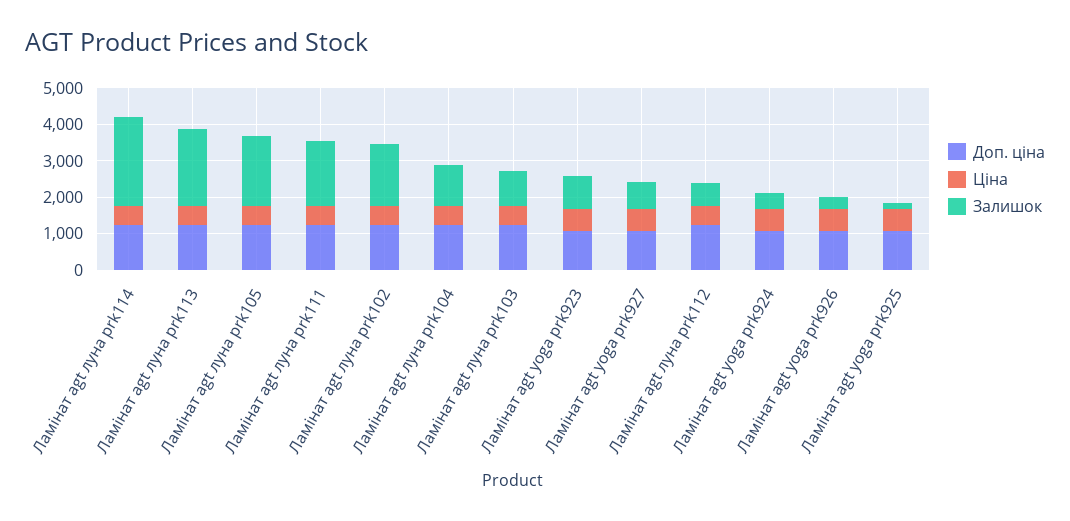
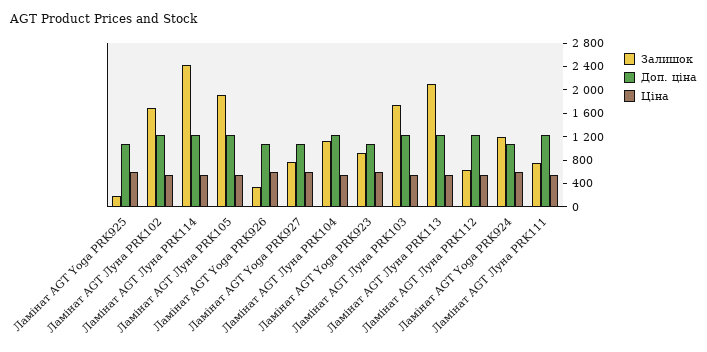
  {
    "Доп. ціна": {
      "Ламінат agt луна prk114": 1200,
      "Ламінат agt луна prk113": 1200,
      "Ламінат agt луна prk105": 1200,
      "Ламінат agt луна prk111": 1200,
      "Ламінат agt луна prk102": 1200,
      "Ламінат agt луна prk104": 1200,
      "Ламінат agt луна prk103": 1200,
      "Ламінат agt yoga prk923": 1000,
      "Ламінат agt yoga prk927": 1000,
      "Ламінат agt луна prk112": 1200,
      "Ламінат agt yoga prk924": 1000,
      "Ламінат agt yoga prk926": 1000,
      "Ламінат agt yoga prk925": 1000
    },
    "Ціна": {
      "Ламінат agt луна prk114": 600,
      "Ламінат agt луна prk113": 600,
      "Ламінат agt луна prk105": 600,
      "Ламінат agt луна prk111": 600,
      "Ламінат agt луна prk102": 600,
      "Ламінат agt луна prk104": 600,
      "Ламінат agt луна prk103": 600,
      "Ламінат agt yoga prk923": 600,
      "Ламінат agt yoga prk927": 600,
      "Ламінат agt луна prk112": 600,
      "Ламінат agt yoga prk924": 600,
      "Ламінат agt yoga prk926": 600,
      "Ламінат agt yoga prk925": 600
    },
    "Залишок": {
      "Ламінат agt луна prk114": 2400,
      "Ламінат agt луна prk113": 2000,
      "Ламінат agt луна prk105": 2000,
-     "Ламінат agt луна prk111": 1750,
+     "Ламінат agt луна prk111": 800,
      "Ламінат agt луна prk102": 1600,
      "Ламінат agt луна prk104": 1200,
-     "Ламінат agt луна prk103": 1000,
+     "Ламінат agt луна prk103": 1800,
      "Ламінат agt yoga prk923": 1000,
      "Ламінат agt yoga prk927": 800,
      "Ламінат agt луна prk112": 600,
-     "Ламінат agt yoga prk924": 500,
+     "Ламінат agt yoga prk924": 1200,
      "Ламінат agt yoga prk926": 400,
      "Ламінат agt yoga prk925": 200
    }
  }

